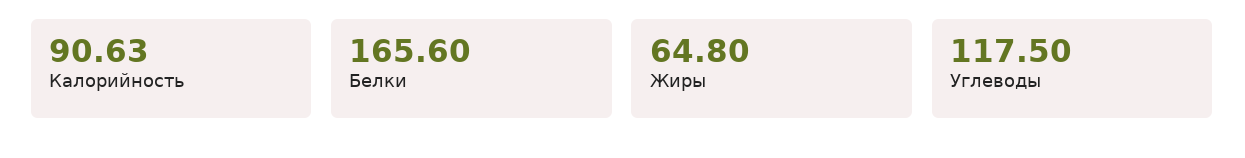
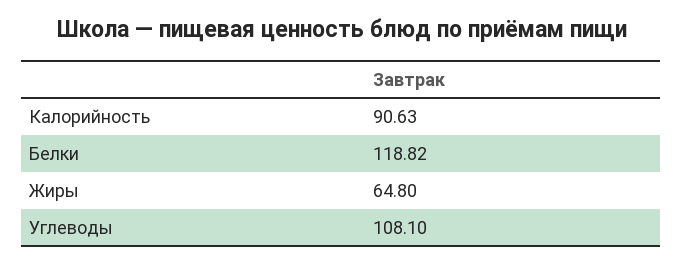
  {
    "Калорийность": 90.63,
-   "Белки": 165.6,
+   "Белки": 118.82,
    "Жиры": 64.8,
-   "Углеводы": 117.5
+   "Углеводы": 108.1
  }

